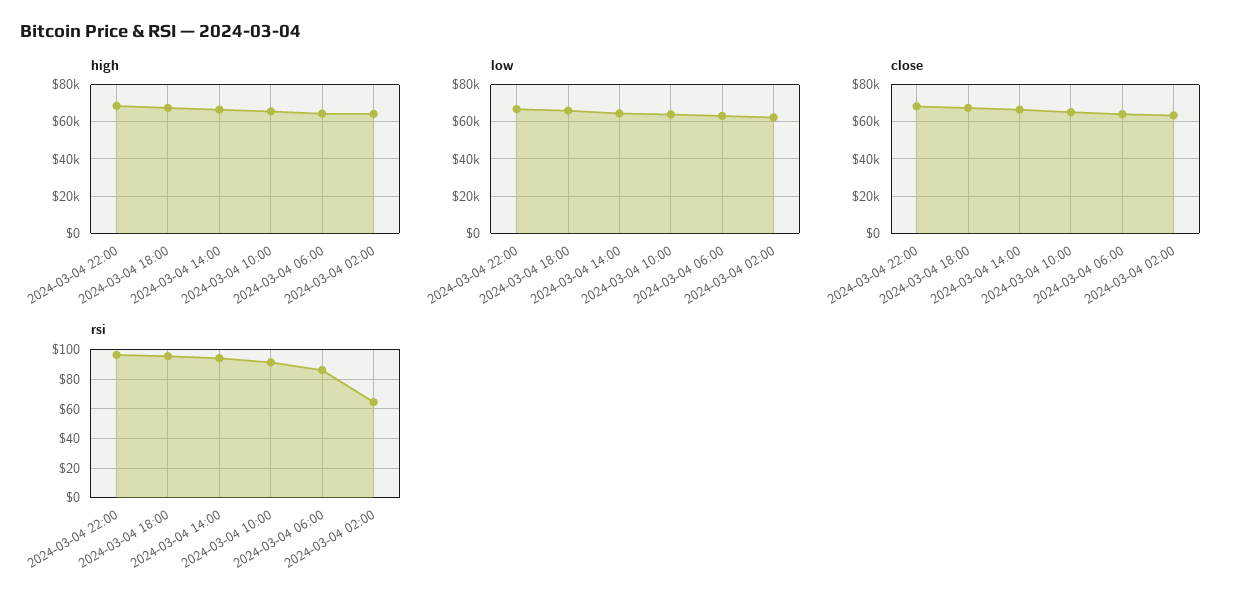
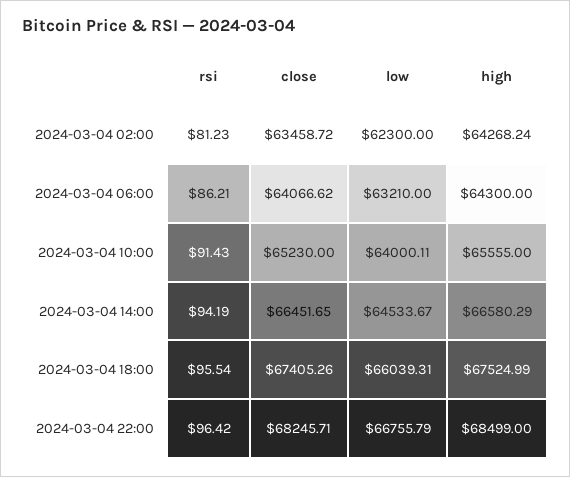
  {
    "high": {
      "2024-03-04 22:00": 68499,
      "2024-03-04 18:00": 67524.99,
      "2024-03-04 14:00": 66580.29,
      "2024-03-04 10:00": 65555,
      "2024-03-04 06:00": 64300,
      "2024-03-04 02:00": 64268.24
    },
    "low": {
      "2024-03-04 22:00": 66755.79,
      "2024-03-04 18:00": 66039.31,
      "2024-03-04 14:00": 64533.67,
      "2024-03-04 10:00": 64000.11,
      "2024-03-04 06:00": 63210,
      "2024-03-04 02:00": 62300
    },
    "close": {
      "2024-03-04 22:00": 68245.71,
      "2024-03-04 18:00": 67405.26,
      "2024-03-04 14:00": 66451.65,
      "2024-03-04 10:00": 65230,
      "2024-03-04 06:00": 64066.62,
      "2024-03-04 02:00": 63458.72
    },
    "rsi": {
      "2024-03-04 22:00": 96.42,
      "2024-03-04 18:00": 95.54,
      "2024-03-04 14:00": 94.19,
      "2024-03-04 10:00": 91.43,
      "2024-03-04 06:00": 86.21,
-     "2024-03-04 02:00": 65
+     "2024-03-04 02:00": 81.23
    }
  }

